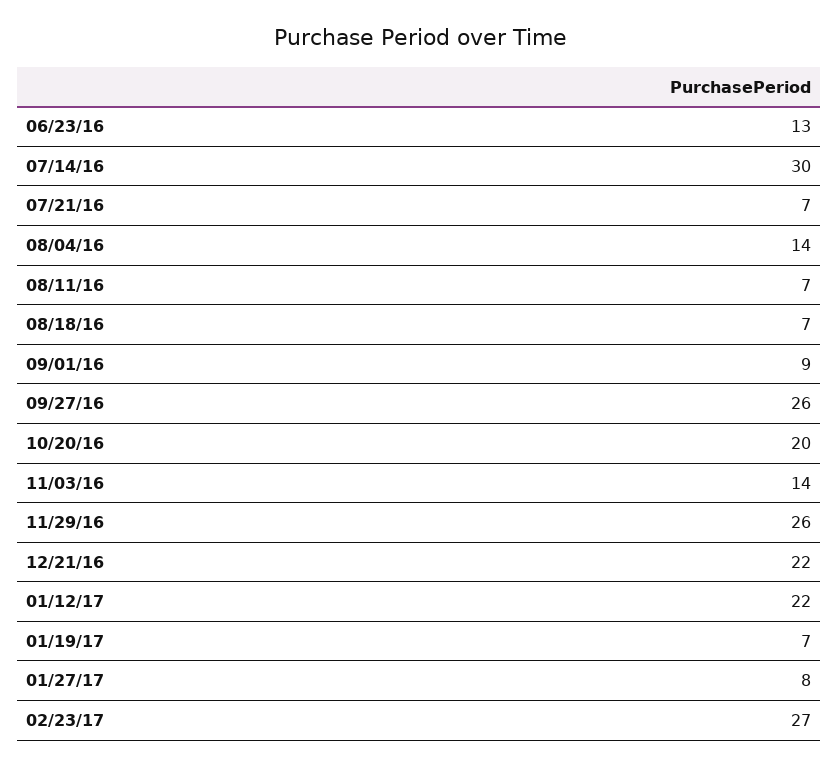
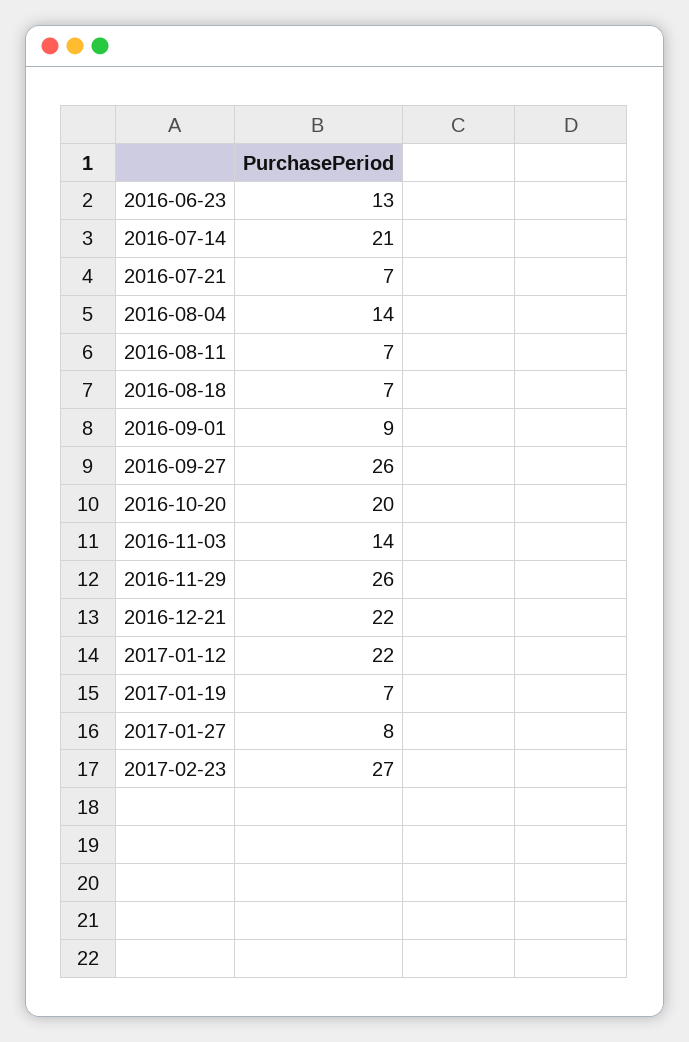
  {
    "06/23/16": 13,
-   "07/14/16": 30,
+   "07/14/16": 21,
    "07/21/16": 7,
    "08/04/16": 14,
    "08/11/16": 7,
    "08/18/16": 7,
    "09/01/16": 9,
    "09/27/16": 26,
    "10/20/16": 20,
    "11/03/16": 14,
    "11/29/16": 26,
    "12/21/16": 22,
    "01/12/17": 22,
    "01/19/17": 7,
    "01/27/17": 8,
    "02/23/17": 27
  }

